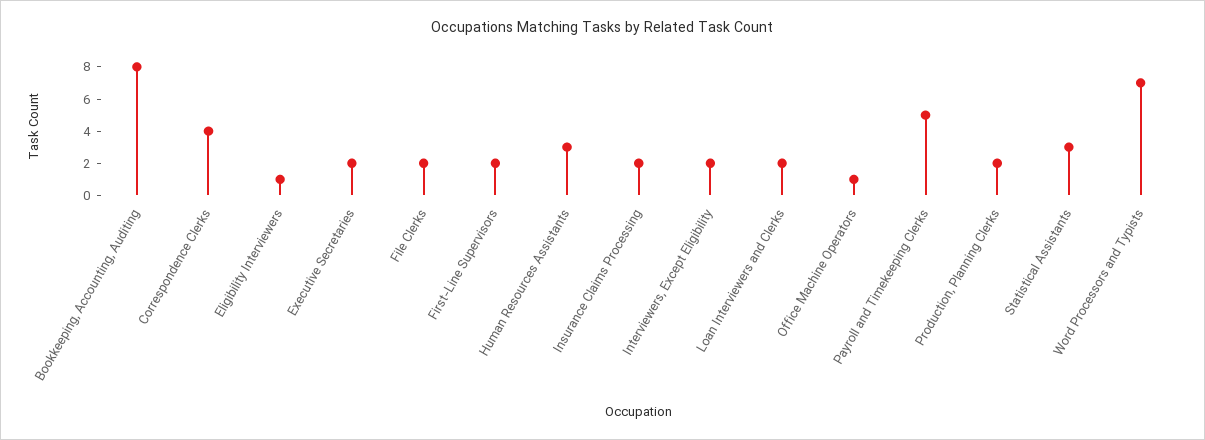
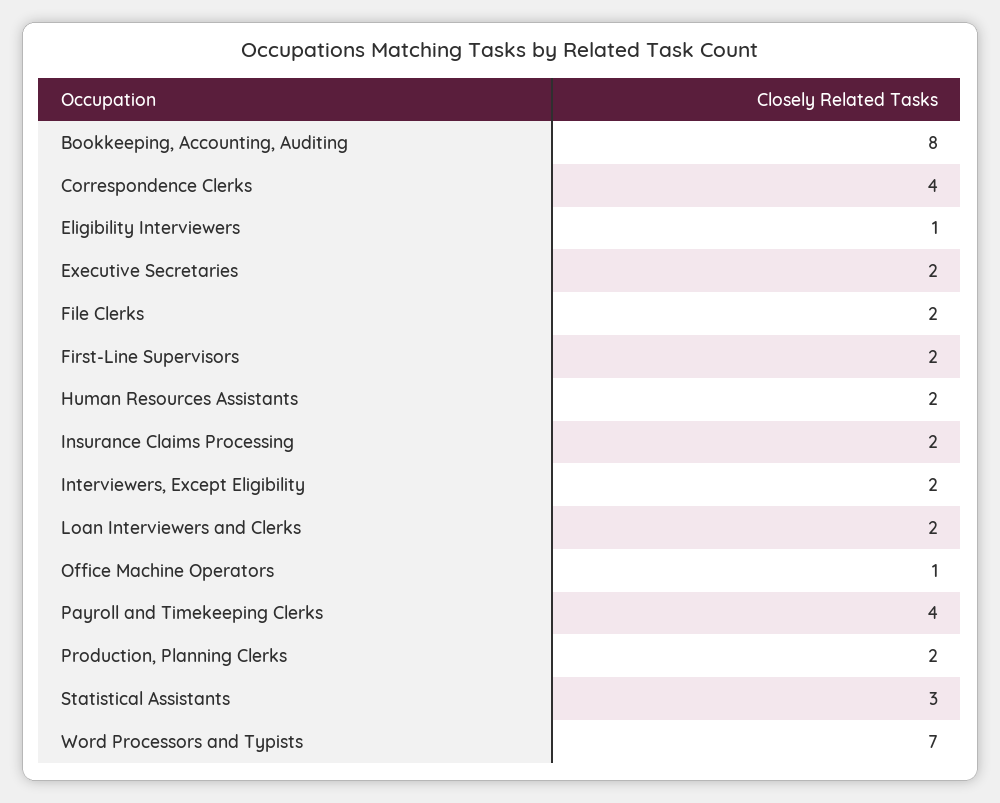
  {
    "Bookkeeping, Accounting, Auditing": 8,
    "Correspondence Clerks": 4,
    "Eligibility Interviewers": 1,
    "Executive Secretaries": 2,
    "File Clerks": 2,
    "First-Line Supervisors": 2,
-   "Human Resources Assistants": 3,
+   "Human Resources Assistants": 2,
    "Insurance Claims Processing": 2,
    "Interviewers, Except Eligibility": 2,
    "Loan Interviewers and Clerks": 2,
    "Office Machine Operators": 1,
-   "Payroll and Timekeeping Clerks": 5,
+   "Payroll and Timekeeping Clerks": 4,
    "Production, Planning Clerks": 2,
    "Statistical Assistants": 3,
    "Word Processors and Typists": 7
  }

